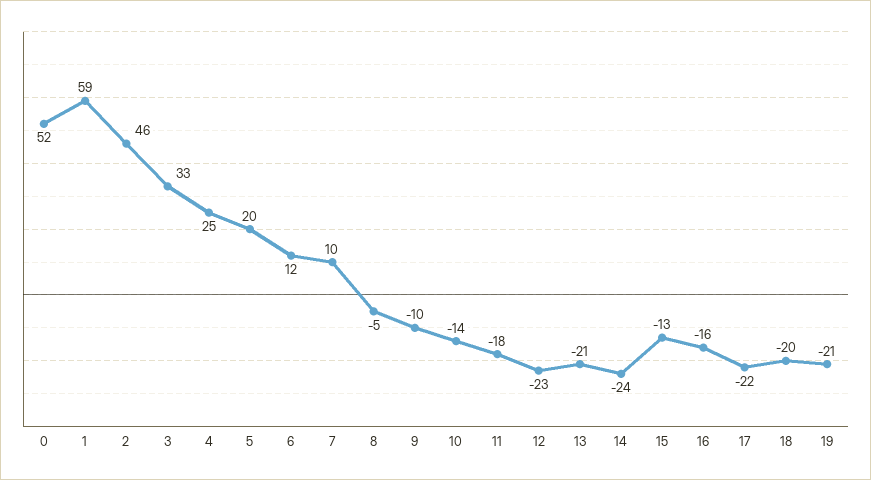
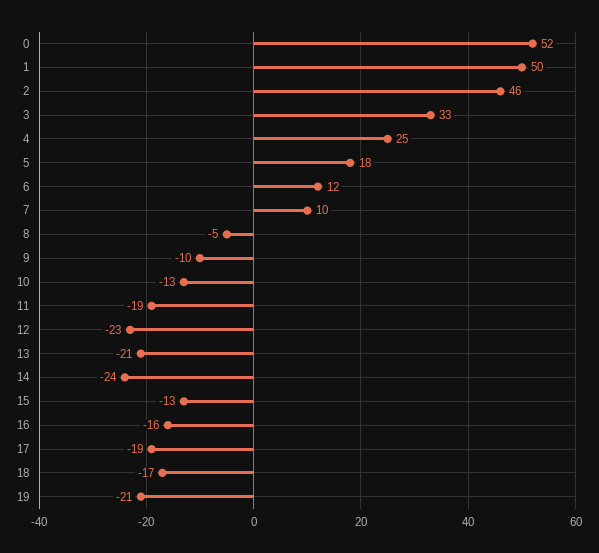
  {
    "0": 52,
-   "1": 59,
+   "1": 50,
    "2": 46,
    "3": 33,
    "4": 25,
-   "5": 20,
+   "5": 18,
    "6": 12,
    "7": 10,
    "8": -5,
    "9": -10,
-   "10": -14,
+   "10": -13,
-   "11": -18,
+   "11": -19,
    "12": -23,
    "13": -21,
    "14": -24,
    "15": -13,
    "16": -16,
-   "17": -22,
+   "17": -19,
-   "18": -20,
+   "18": -17,
    "19": -21
  }

